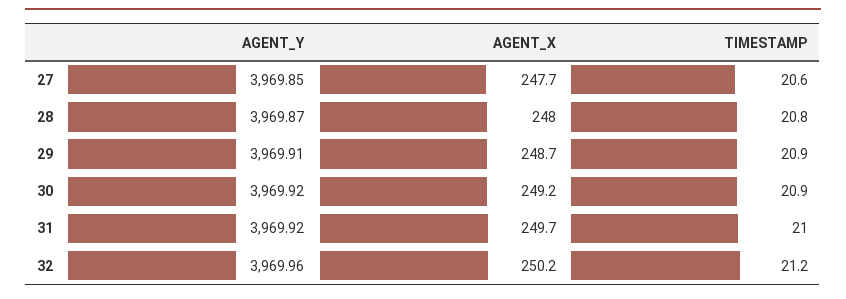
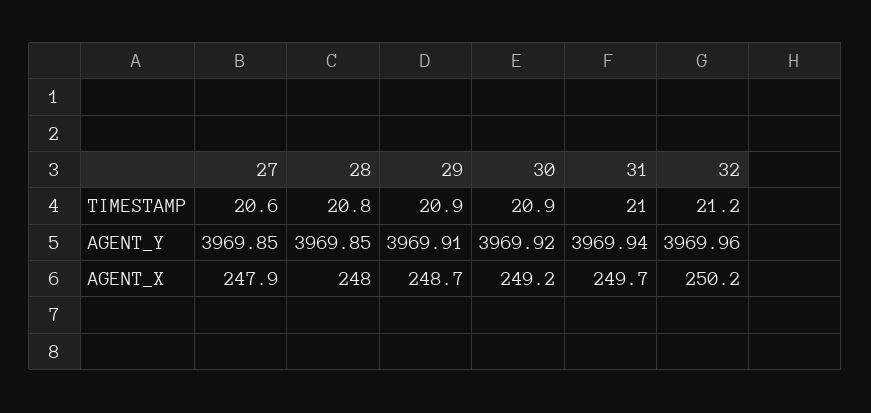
  {
    "AGENT_Y": {
      "27": 3969.85,
-     "28": 3969.87,
+     "28": 3969.85,
      "29": 3969.91,
      "30": 3969.92,
-     "31": 3969.92,
+     "31": 3969.94,
      "32": 3969.96
    },
    "AGENT_X": {
-     "27": 247.7,
+     "27": 247.9,
      "28": 248,
      "29": 248.7,
      "30": 249.2,
      "31": 249.7,
      "32": 250.2
    },
    "TIMESTAMP": {
      "27": 20.6,
      "28": 20.8,
      "29": 20.9,
      "30": 20.9,
      "31": 21,
      "32": 21.2
    }
  }

